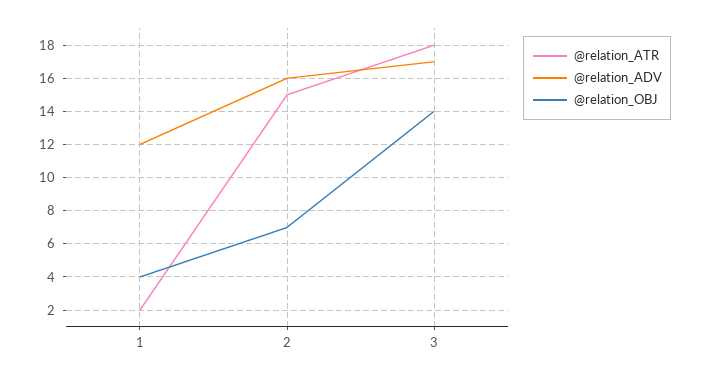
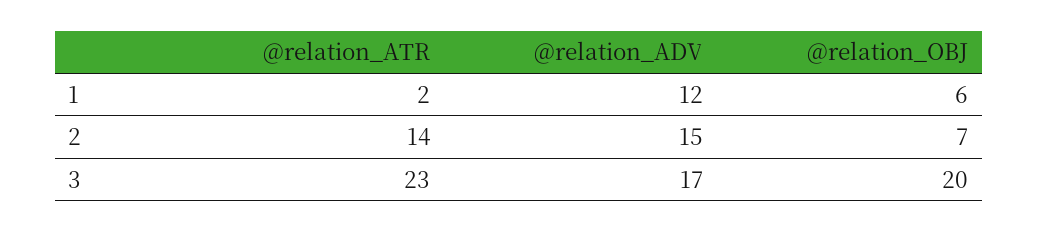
  {
    "@relation_ATR": {
      "1": 2,
-     "2": 15,
+     "2": 14,
-     "3": 18
+     "3": 23
    },
    "@relation_ADV": {
      "1": 12,
-     "2": 16,
+     "2": 15,
      "3": 17
    },
    "@relation_OBJ": {
-     "1": 4,
+     "1": 6,
      "2": 7,
-     "3": 14
+     "3": 20
    }
  }

